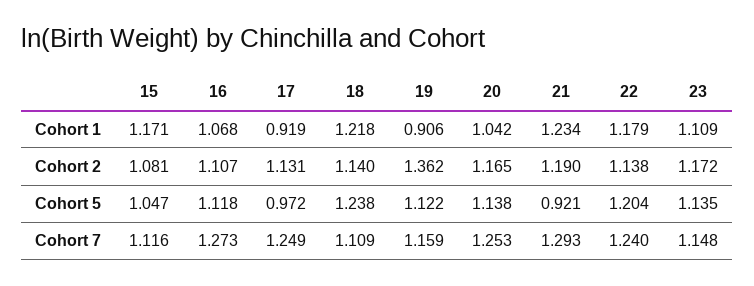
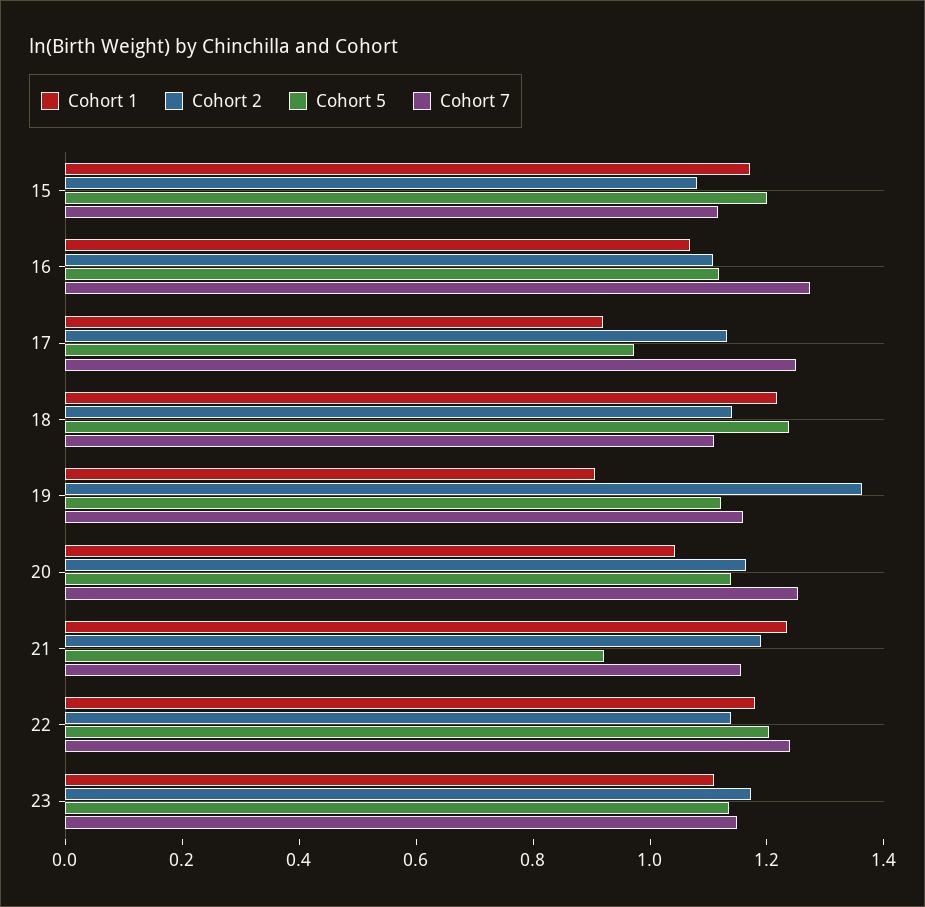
  {
    "Cohort 1": {
      "15": 1.171,
      "16": 1.068,
      "17": 0.919,
      "18": 1.218,
      "19": 0.906,
      "20": 1.042,
      "21": 1.234,
      "22": 1.179,
      "23": 1.109
    },
    "Cohort 2": {
      "15": 1.081,
      "16": 1.107,
      "17": 1.131,
      "18": 1.14,
      "19": 1.362,
      "20": 1.165,
      "21": 1.19,
      "22": 1.138,
      "23": 1.172
    },
    "Cohort 5": {
-     "15": 1.047,
+     "15": 1.2,
      "16": 1.118,
      "17": 0.972,
      "18": 1.238,
      "19": 1.122,
      "20": 1.138,
      "21": 0.921,
      "22": 1.204,
      "23": 1.135
    },
    "Cohort 7": {
      "15": 1.116,
      "16": 1.273,
      "17": 1.249,
      "18": 1.109,
      "19": 1.159,
      "20": 1.253,
-     "21": 1.293,
+     "21": 1.15,
      "22": 1.24,
      "23": 1.148
    }
  }

